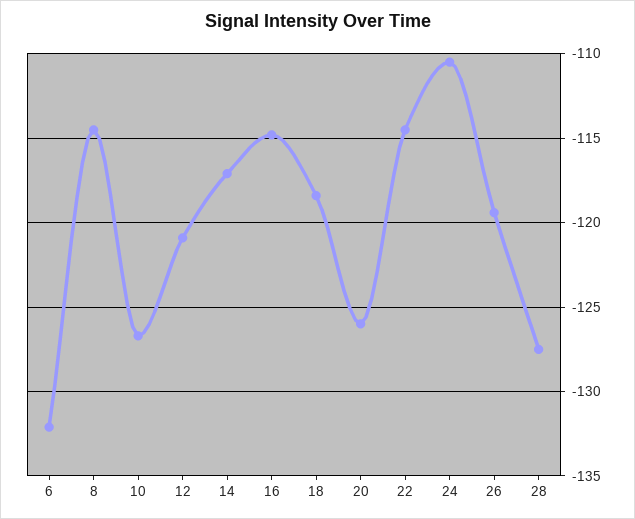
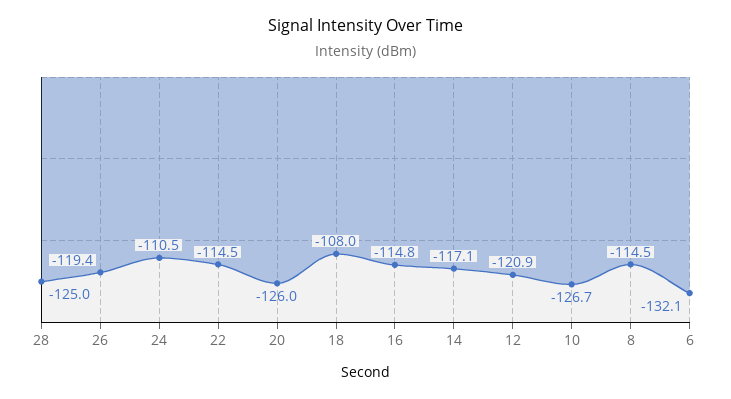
  {
    "6": -132.1,
    "8": -114.5,
    "10": -126.7,
    "12": -120.9,
    "14": -117.1,
    "16": -114.8,
-   "18": -118.5,
+   "18": -108,
    "20": -126,
    "22": -114.5,
    "24": -110.5,
    "26": -119.4,
-   "28": -127.5
+   "28": -125
  }

